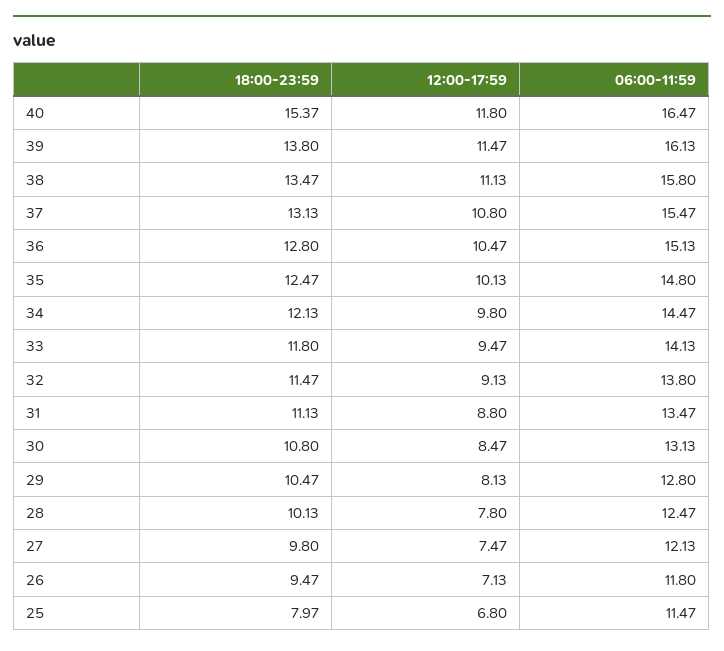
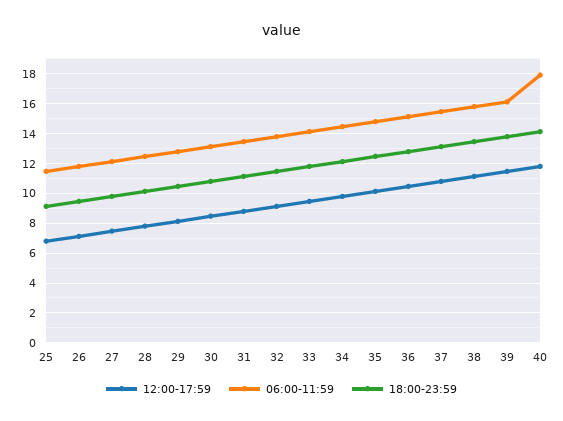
  {
    "18:00-23:59": {
-     "40": 15.37,
+     "40": 14,
      "39": 13.8,
      "38": 13.47,
      "37": 13.13,
      "36": 12.8,
      "35": 12.47,
      "34": 12.13,
      "33": 11.8,
      "32": 11.47,
      "31": 11.13,
      "30": 10.8,
      "29": 10.47,
      "28": 10.13,
      "27": 9.8,
      "26": 9.47,
-     "25": 7.97
+     "25": 9
    },
    "12:00-17:59": {
      "40": 11.8,
      "39": 11.47,
      "38": 11.13,
      "37": 10.8,
      "36": 10.47,
      "35": 10.13,
      "34": 9.8,
      "33": 9.47,
      "32": 9.13,
      "31": 8.8,
      "30": 8.47,
      "29": 8.13,
      "28": 7.8,
      "27": 7.47,
      "26": 7.13,
      "25": 6.8
    },
    "06:00-11:59": {
-     "40": 16.47,
+     "40": 18,
      "39": 16.13,
      "38": 15.8,
      "37": 15.47,
      "36": 15.13,
      "35": 14.8,
      "34": 14.47,
      "33": 14.13,
      "32": 13.8,
      "31": 13.47,
      "30": 13.13,
      "29": 12.8,
      "28": 12.47,
      "27": 12.13,
      "26": 11.8,
      "25": 11.47
    }
  }

